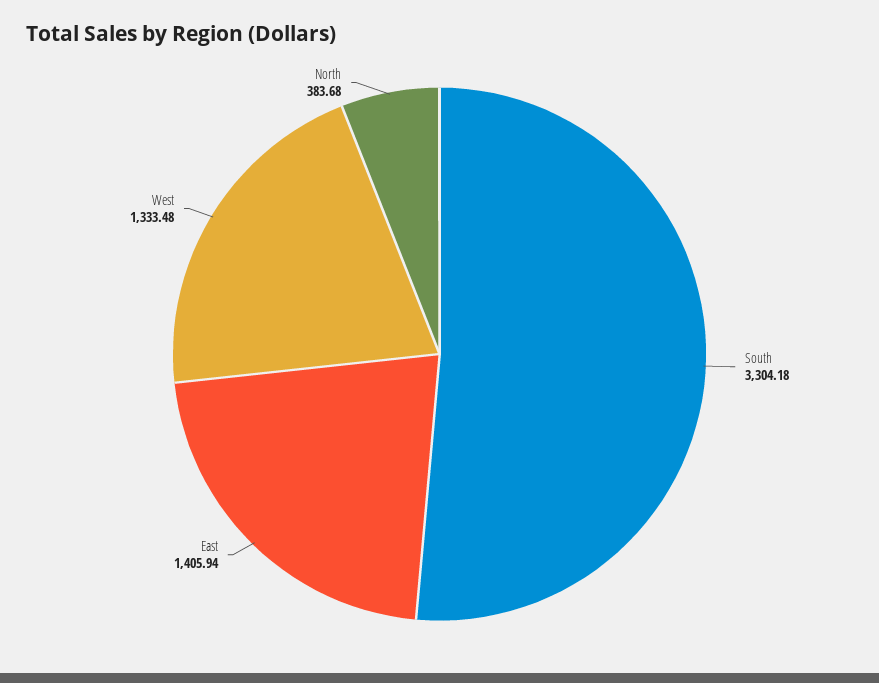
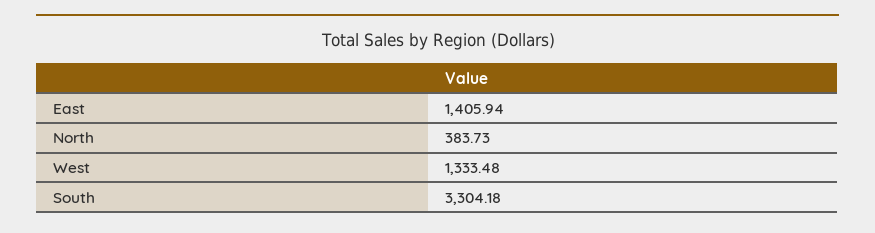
  {
    "South": 3304.18,
    "East": 1405.94,
    "West": 1333.48,
-   "North": 383.68
+   "North": 383.73
  }

